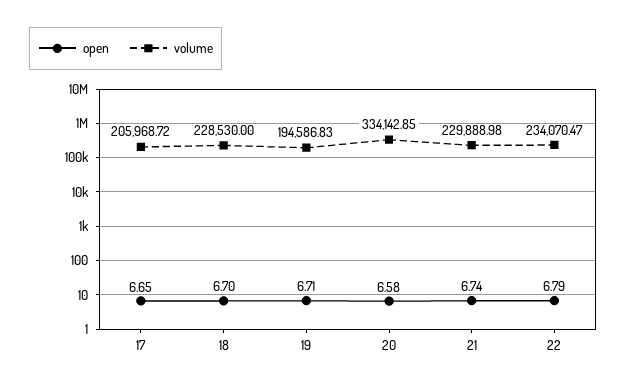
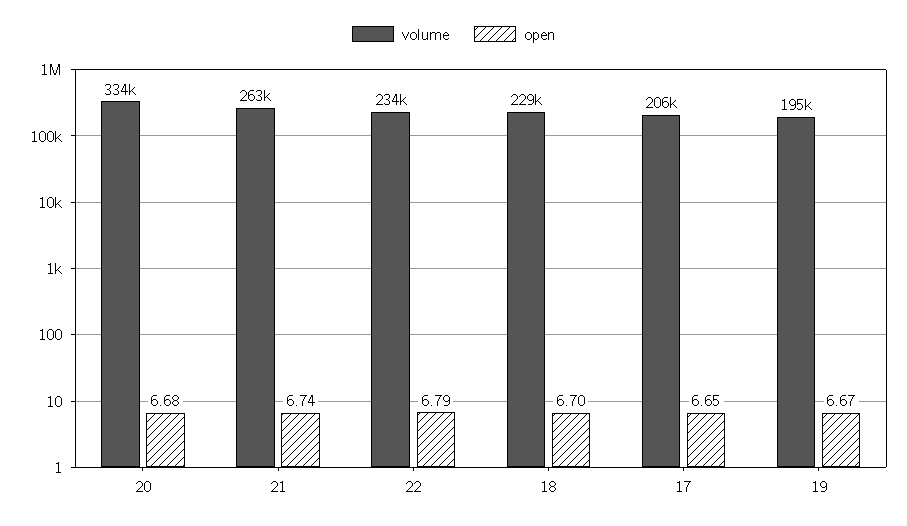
  {
    "open": {
      "17": 6.65,
      "18": 6.7,
-     "19": 6.71,
+     "19": 6.67,
-     "20": 6.58,
+     "20": 6.68,
      "21": 6.74,
      "22": 6.79
    },
    "volume": {
      "17": 205968.72,
      "18": 228530,
      "19": 194586.83,
      "20": 334142.85,
-     "21": 229888.98,
+     "21": 263000,
      "22": 234070.47
    }
  }

